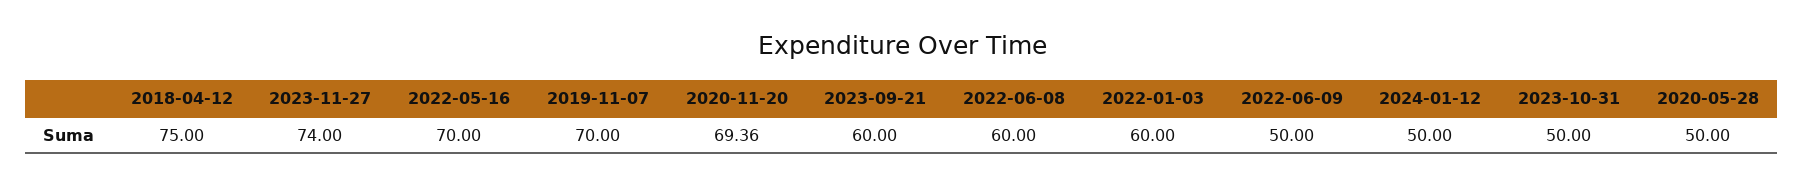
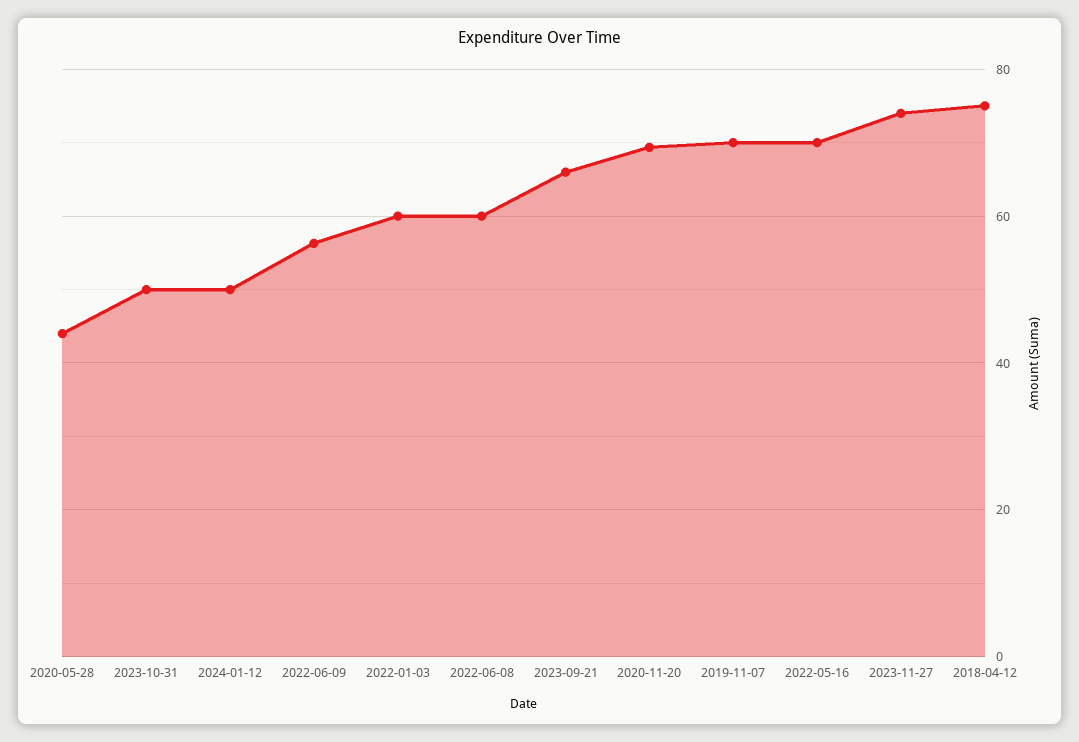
  {
    "2018-04-12": 75,
    "2023-11-27": 74,
    "2022-05-16": 70,
    "2019-11-07": 70,
    "2020-11-20": 69.36,
-   "2023-09-21": 60,
+   "2023-09-21": 66,
    "2022-06-08": 60,
    "2022-01-03": 60,
-   "2022-06-09": 50,
+   "2022-06-09": 56,
    "2024-01-12": 50,
    "2023-10-31": 50,
-   "2020-05-28": 50
+   "2020-05-28": 44
  }

